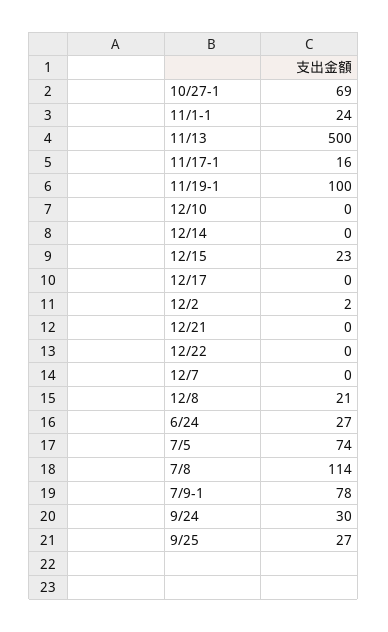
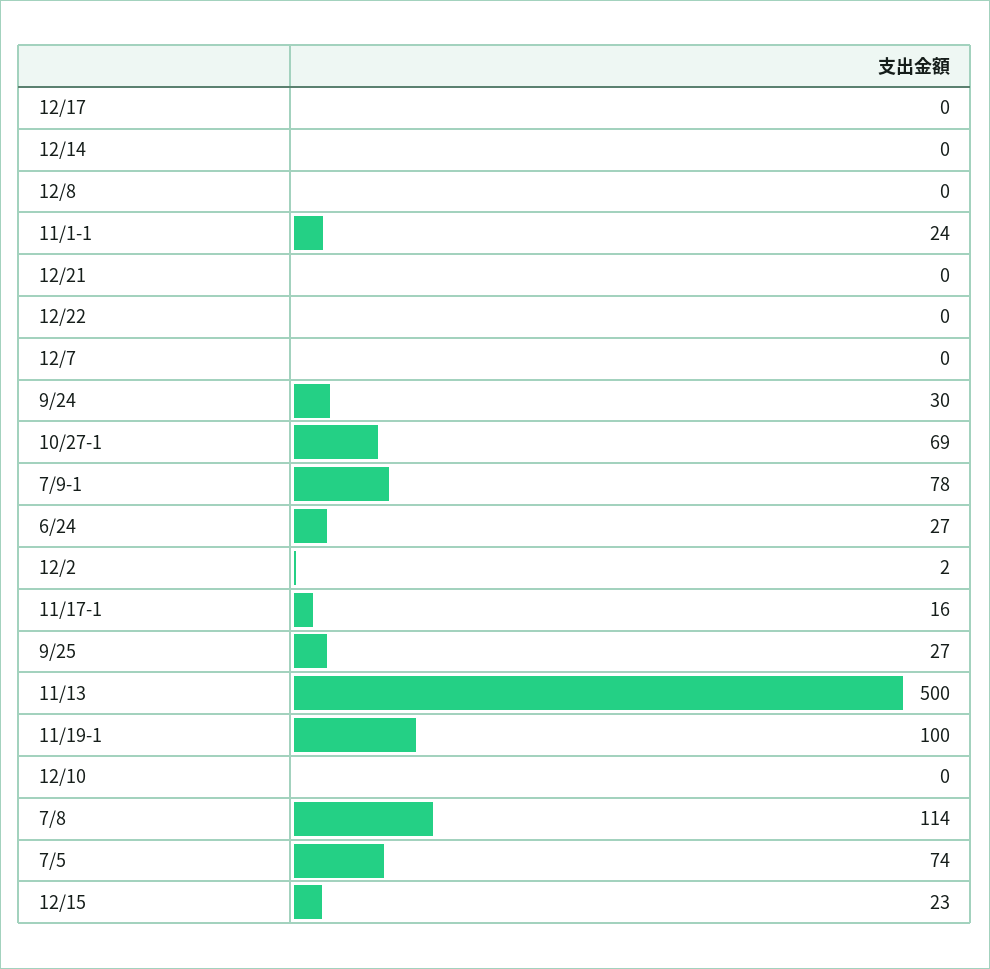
  {
    "10/27-1": 69,
    "11/1-1": 24,
    "11/13": 500,
    "11/17-1": 16,
    "11/19-1": 100,
    "12/10": 0,
    "12/14": 0,
    "12/15": 23,
    "12/17": 0,
    "12/2": 2,
    "12/21": 0,
    "12/22": 0,
    "12/7": 0,
-   "12/8": 21,
+   "12/8": 0,
    "6/24": 27,
    "7/5": 74,
    "7/8": 114,
    "7/9-1": 78,
    "9/24": 30,
    "9/25": 27
  }

